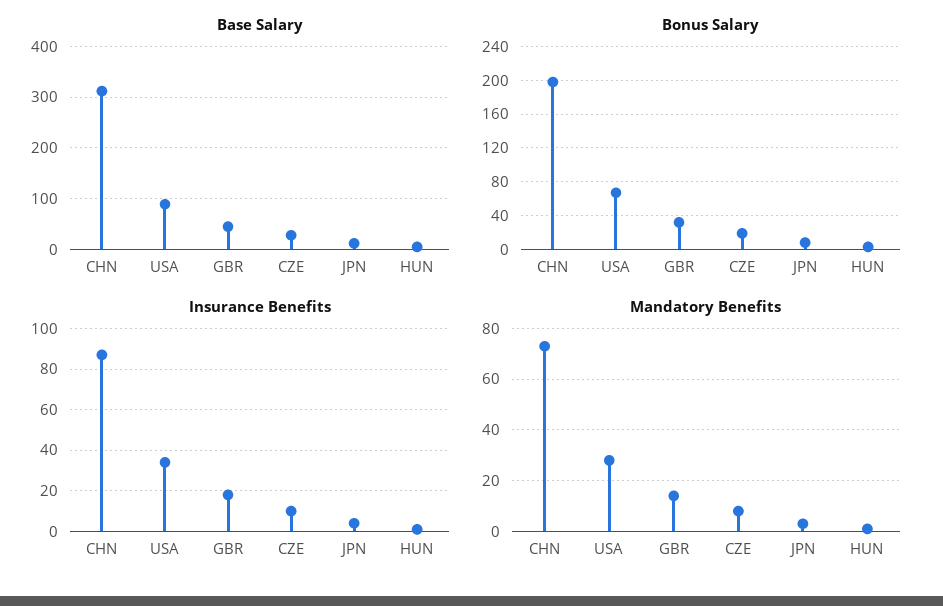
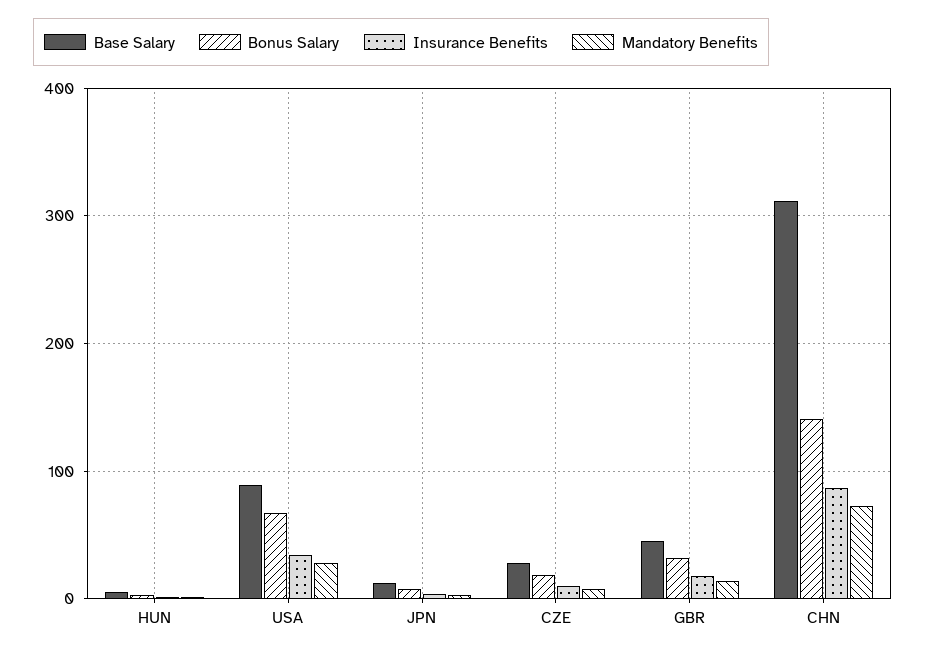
  {
    "Base Salary": {
      "CHN": 310,
      "USA": 90,
      "GBR": 50,
      "CZE": 30,
      "JPN": 10,
      "HUN": 10
    },
    "Bonus Salary": {
-     "CHN": 200,
+     "CHN": 140,
      "USA": 70,
      "GBR": 30,
      "CZE": 20,
      "JPN": 10,
      "HUN": 0
    },
    "Insurance Benefits": {
      "CHN": 85,
      "USA": 35,
      "GBR": 20,
      "CZE": 10,
      "JPN": 5,
      "HUN": 0
    },
    "Mandatory Benefits": {
      "CHN": 75,
      "USA": 30,
      "GBR": 15,
      "CZE": 10,
      "JPN": 5,
      "HUN": 0
    }
  }

